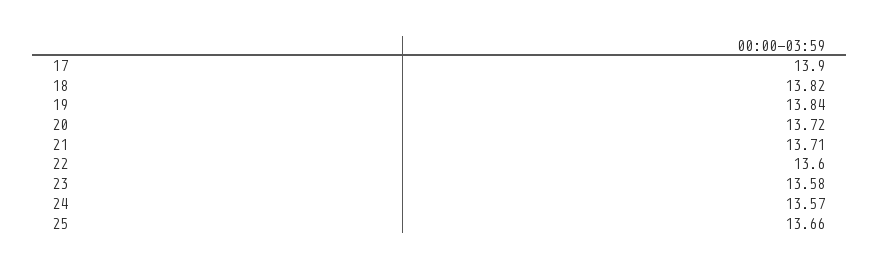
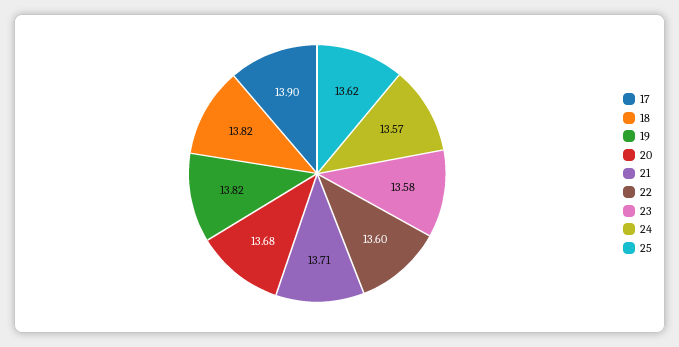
  {
    "17": 13.9,
    "18": 13.82,
-   "19": 13.84,
+   "19": 13.82,
-   "20": 13.72,
+   "20": 13.68,
    "21": 13.71,
    "22": 13.6,
    "23": 13.58,
    "24": 13.57,
-   "25": 13.66
+   "25": 13.62
  }

